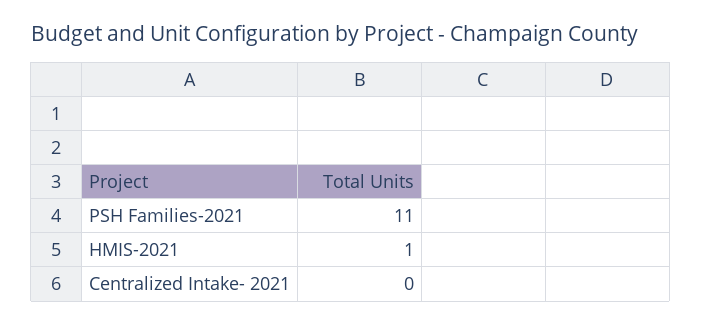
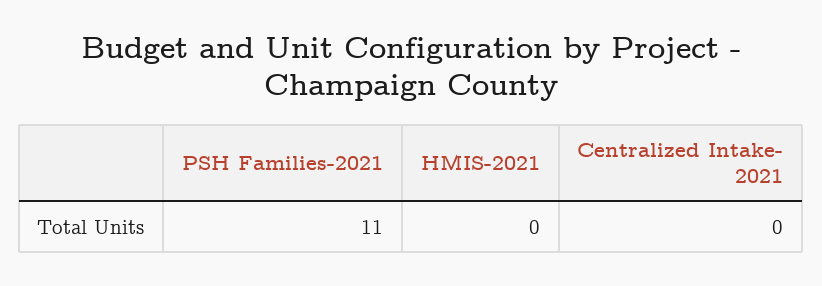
  {
    "PSH Families-2021": 11,
-   "HMIS-2021": 1,
+   "HMIS-2021": 0,
    "Centralized Intake- 2021": 0
  }

